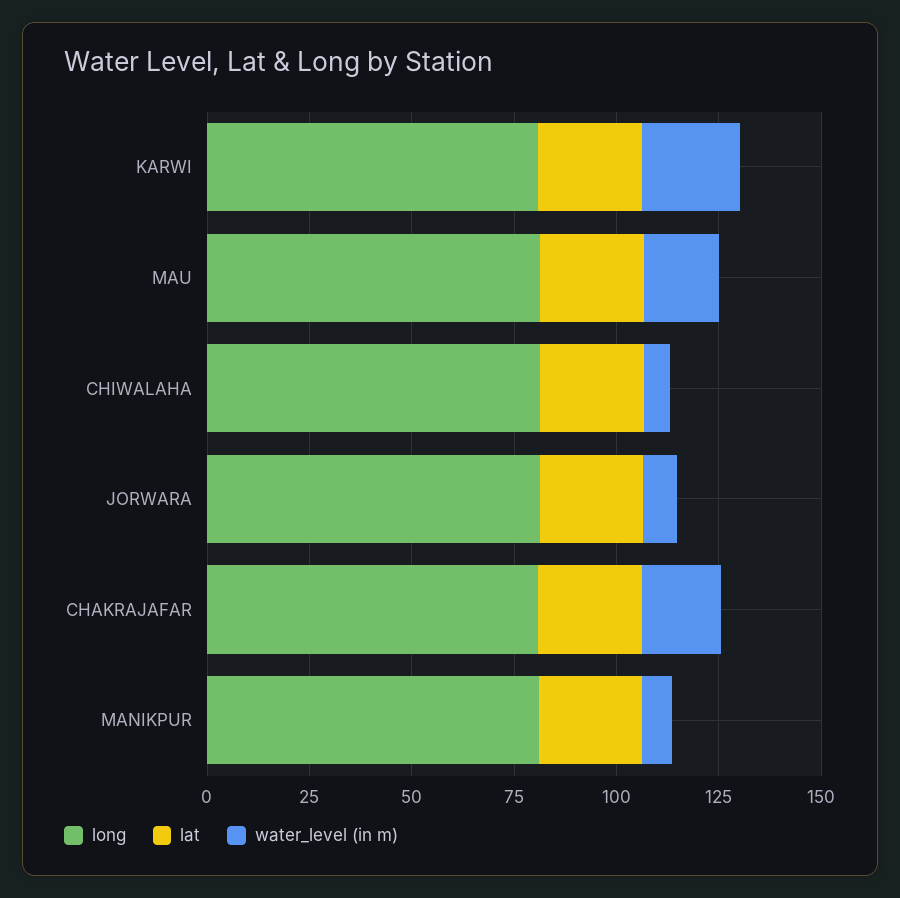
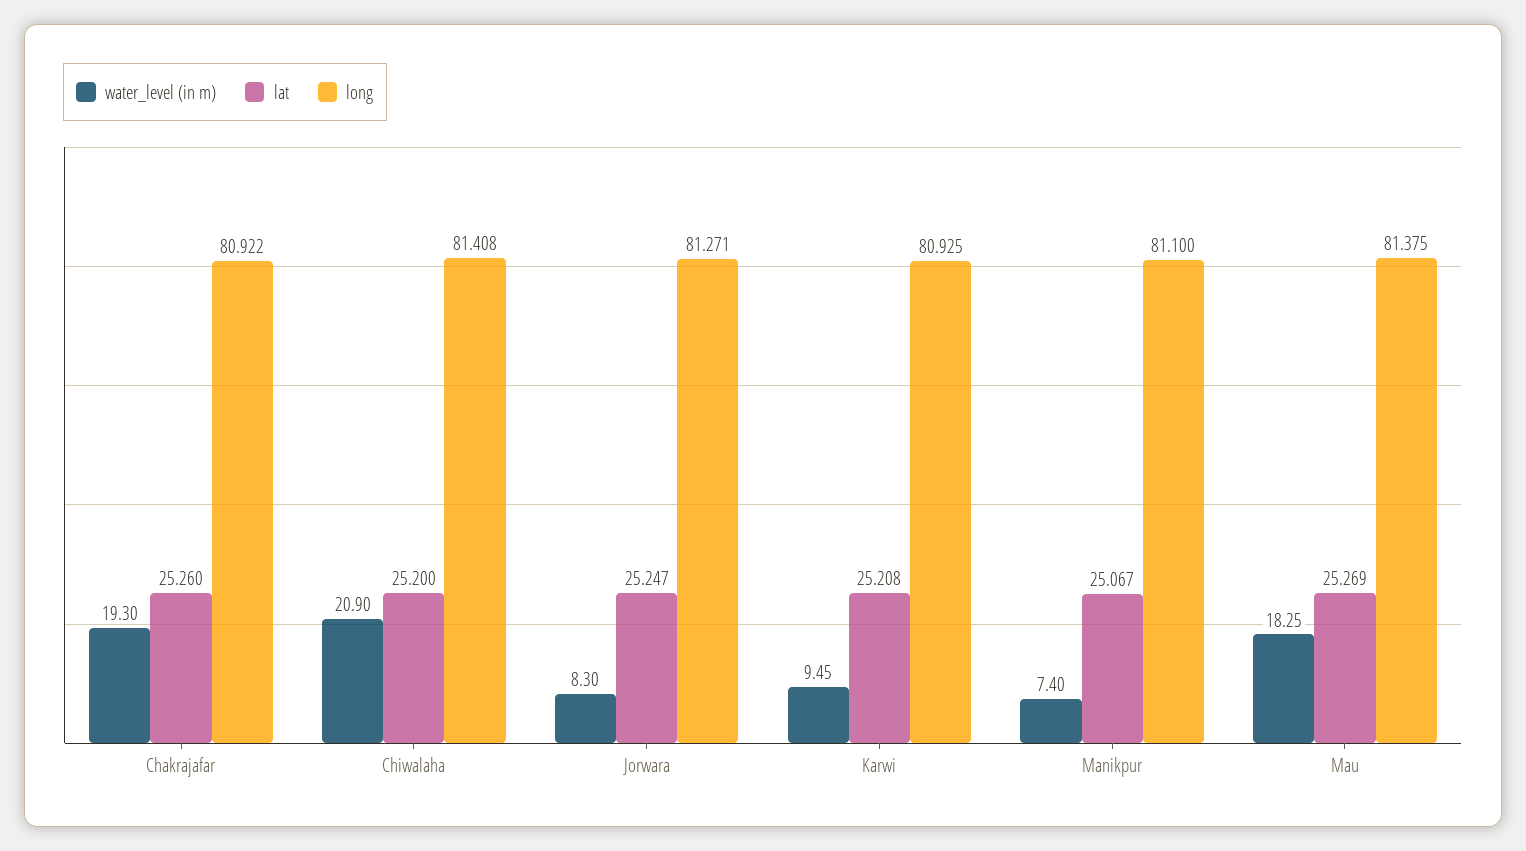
  {
    "long": {
      "KARWI": 80.925,
      "MAU": 81.375,
      "CHIWALAHA": 81.408,
      "JORWARA": 81.271,
      "CHAKRAJAFAR": 80.922,
      "MANIKPUR": 81.1
    },
    "lat": {
      "KARWI": 25.208,
      "MAU": 25.269,
      "CHIWALAHA": 25.2,
      "JORWARA": 25.247,
      "CHAKRAJAFAR": 25.26,
      "MANIKPUR": 25.067
    },
    "water_level (in m)": {
-     "KARWI": 25,
+     "KARWI": 9.45,
      "MAU": 18.25,
-     "CHIWALAHA": 5,
+     "CHIWALAHA": 20.9,
      "JORWARA": 8.3,
      "CHAKRAJAFAR": 19.3,
      "MANIKPUR": 7.4
    }
  }

